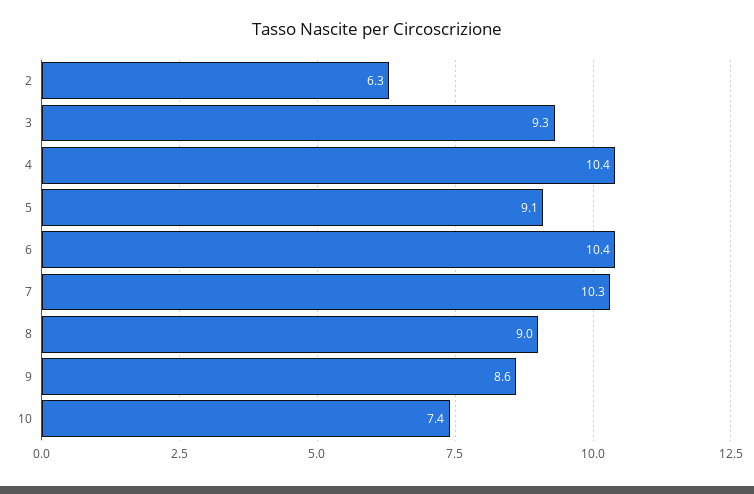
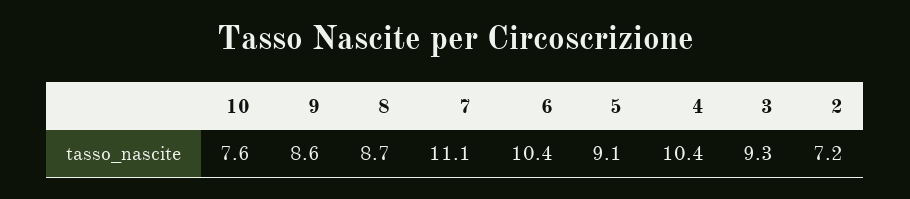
  {
-   "2": 6.3,
+   "2": 7.2,
    "3": 9.3,
    "4": 10.4,
    "5": 9.1,
    "6": 10.4,
-   "7": 10.3,
+   "7": 11.1,
-   "8": 9,
+   "8": 8.7,
    "9": 8.6,
-   "10": 7.4
+   "10": 7.6
  }

